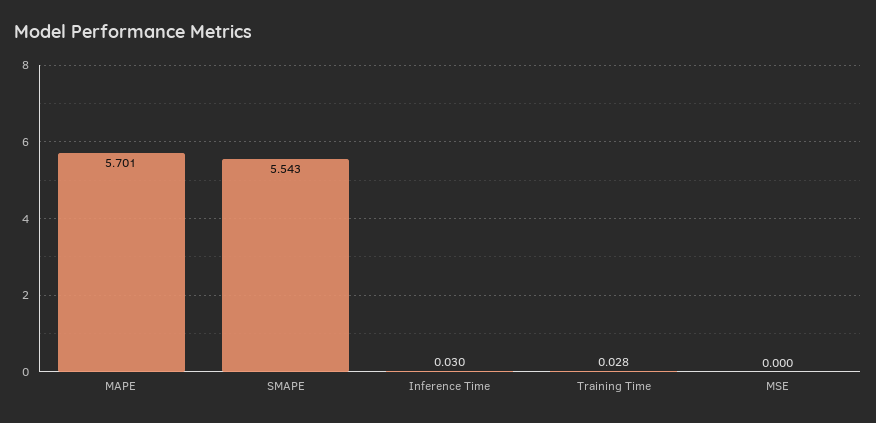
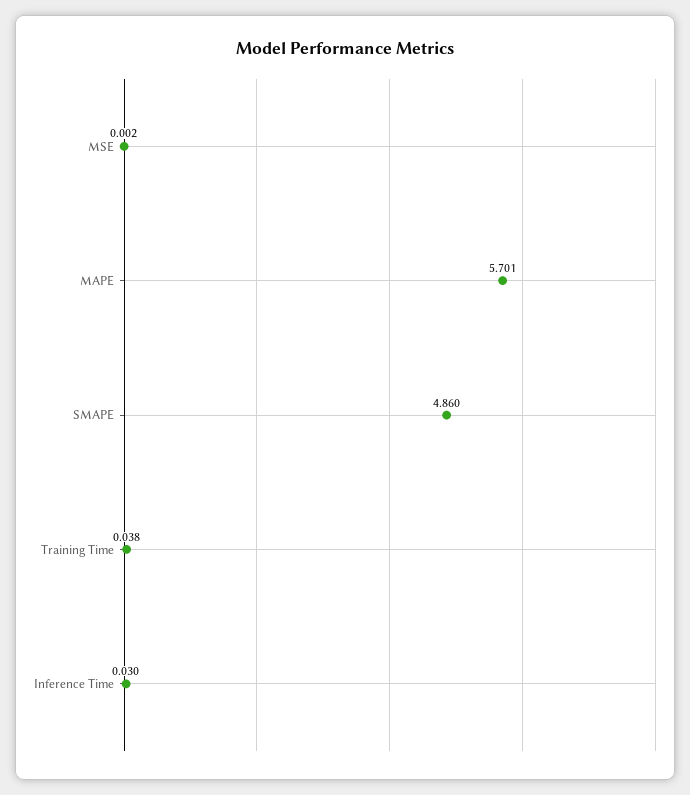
  {
    "MAPE": 5.701,
-   "SMAPE": 5.543,
+   "SMAPE": 4.86,
    "Inference Time": 0.03,
-   "Training Time": 0.028,
+   "Training Time": 0.038,
-   "MSE": 0
+   "MSE": 0.002
  }

